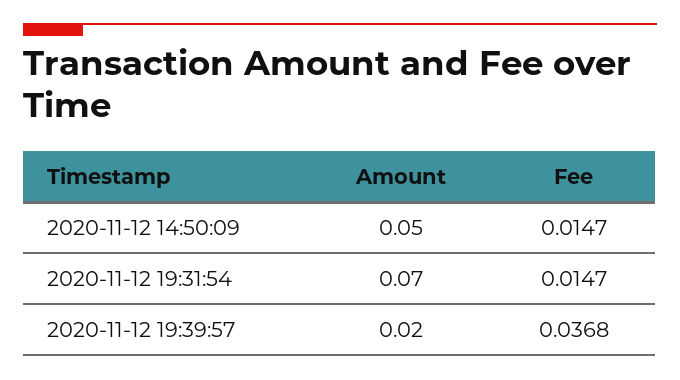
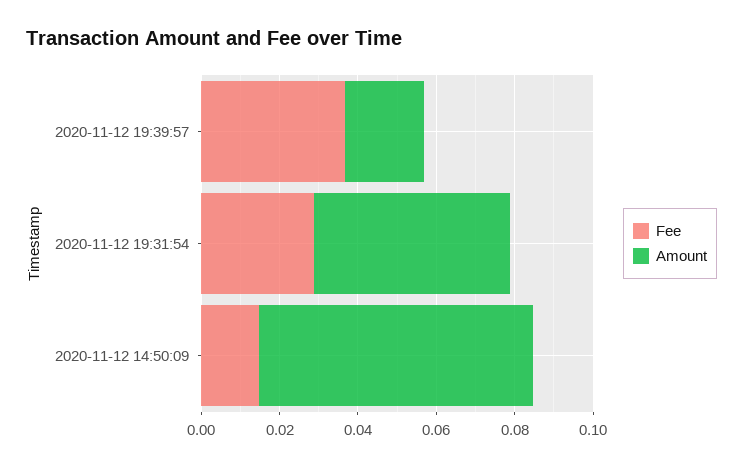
  {
    "Amount": {
-     "2020-11-12 14:50:09": 0.05,
+     "2020-11-12 14:50:09": 0.07,
-     "2020-11-12 19:31:54": 0.07,
+     "2020-11-12 19:31:54": 0.05,
      "2020-11-12 19:39:57": 0.02
    },
    "Fee": {
      "2020-11-12 14:50:09": 0.0147,
-     "2020-11-12 19:31:54": 0.0147,
+     "2020-11-12 19:31:54": 0.03,
      "2020-11-12 19:39:57": 0.0368
    }
  }

